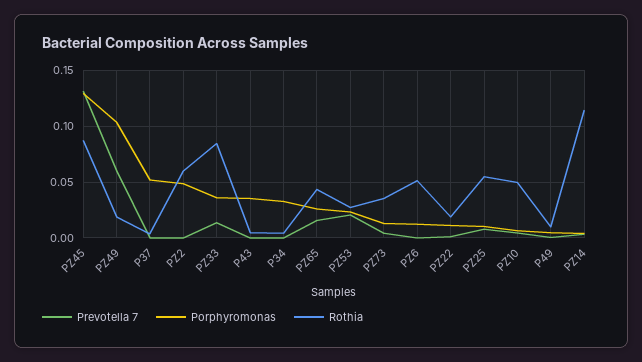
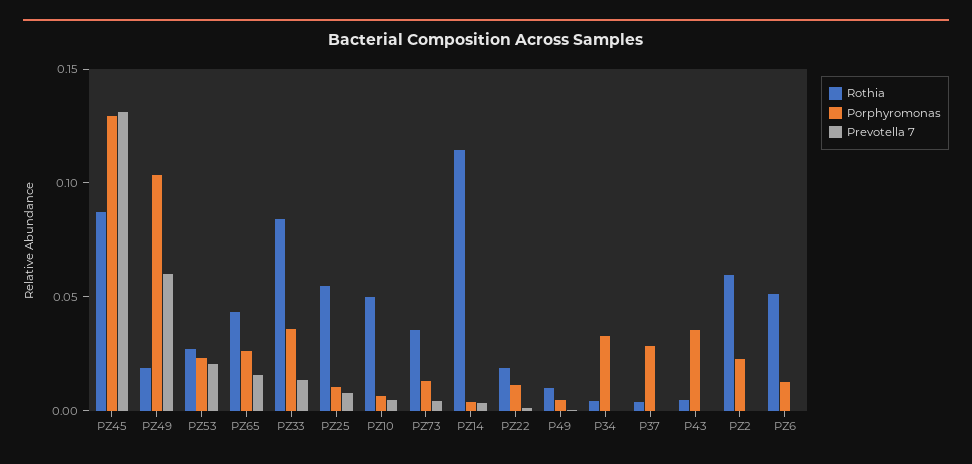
  {
    "Prevotella 7": {
      "PZ45": 0.13,
      "PZ49": 0.06,
      "P37": 0,
      "PZ2": 0,
      "PZ33": 0.01,
      "P43": 0,
      "P34": 0,
      "PZ65": 0.02,
      "PZ53": 0.02,
      "PZ73": 0,
      "PZ6": 0,
      "PZ22": 0,
      "PZ25": 0.01,
      "PZ10": 0,
      "P49": 0,
      "PZ14": 0
    },
    "Porphyromonas": {
      "PZ45": 0.13,
      "PZ49": 0.1,
-     "P37": 0.05,
+     "P37": 0.03,
-     "PZ2": 0.05,
+     "PZ2": 0.02,
      "PZ33": 0.04,
      "P43": 0.04,
      "P34": 0.03,
      "PZ65": 0.03,
      "PZ53": 0.02,
      "PZ73": 0.01,
      "PZ6": 0.01,
      "PZ22": 0.01,
      "PZ25": 0.01,
      "PZ10": 0.01,
      "P49": 0,
      "PZ14": 0
    },
    "Rothia": {
      "PZ45": 0.09,
      "PZ49": 0.02,
      "P37": 0,
      "PZ2": 0.06,
      "PZ33": 0.08,
      "P43": 0,
      "P34": 0,
      "PZ65": 0.04,
      "PZ53": 0.03,
      "PZ73": 0.04,
      "PZ6": 0.05,
      "PZ22": 0.02,
      "PZ25": 0.05,
      "PZ10": 0.05,
      "P49": 0.01,
      "PZ14": 0.11
    }
  }

